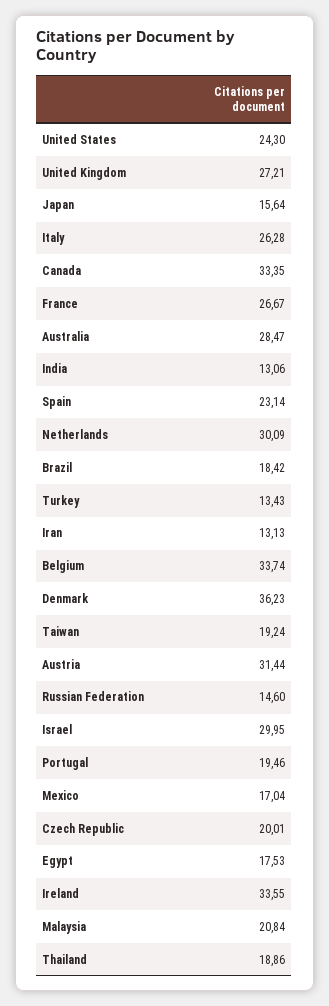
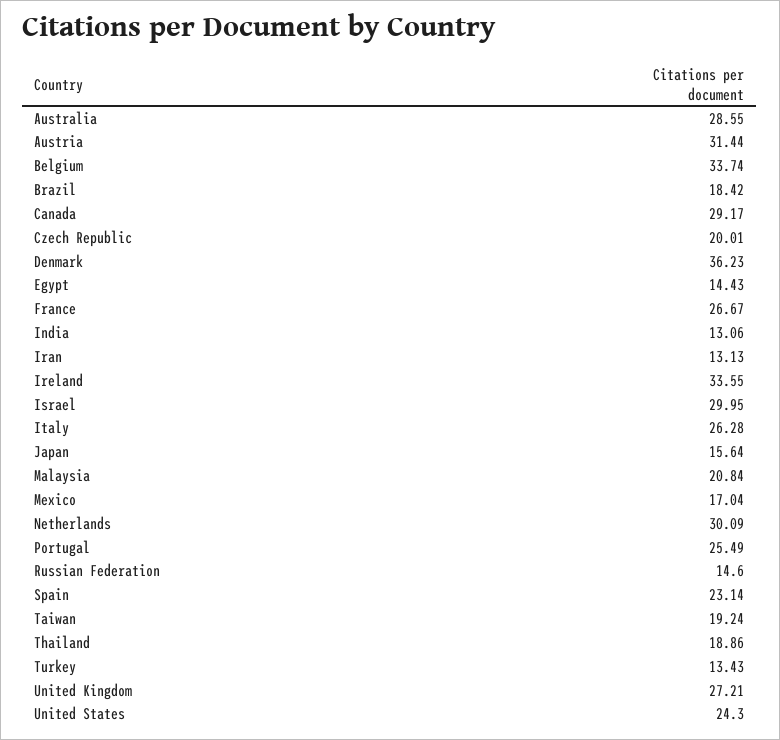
  {
    "United States": 24.3,
    "United Kingdom": 27.21,
    "Japan": 15.64,
    "Italy": 26.28,
-   "Canada": 33.35,
+   "Canada": 29.17,
    "France": 26.67,
-   "Australia": 28.47,
+   "Australia": 28.55,
    "India": 13.06,
    "Spain": 23.14,
    "Netherlands": 30.09,
    "Brazil": 18.42,
    "Turkey": 13.43,
    "Iran": 13.13,
    "Belgium": 33.74,
    "Denmark": 36.23,
    "Taiwan": 19.24,
    "Austria": 31.44,
    "Russian Federation": 14.6,
    "Israel": 29.95,
-   "Portugal": 19.46,
+   "Portugal": 25.49,
    "Mexico": 17.04,
    "Czech Republic": 20.01,
-   "Egypt": 17.53,
+   "Egypt": 14.43,
    "Ireland": 33.55,
    "Malaysia": 20.84,
    "Thailand": 18.86
  }

